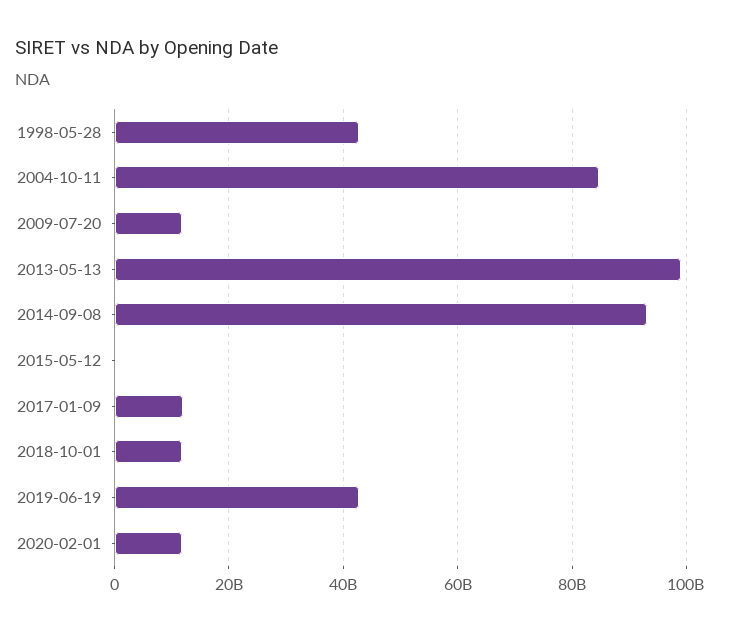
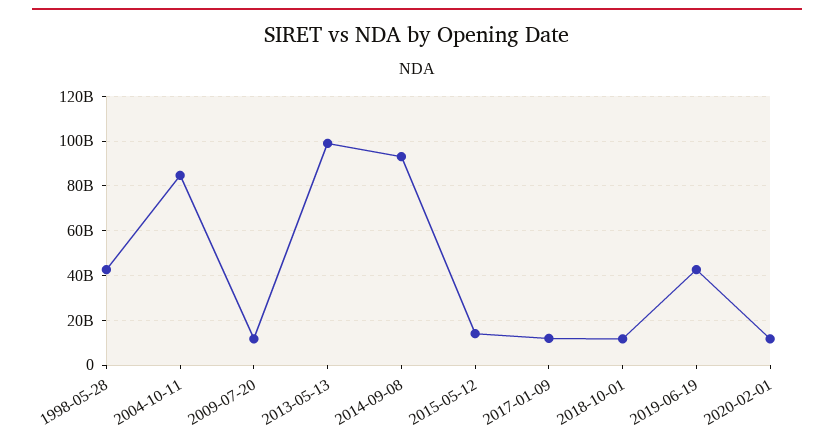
  {
    "1998-05-28": 42000000000,
    "2004-10-11": 84000000000,
    "2009-07-20": 12000000000,
    "2013-05-13": 98000000000,
    "2014-09-08": 94000000000,
-   "2015-05-12": 0,
+   "2015-05-12": 15000000000,
    "2017-01-09": 12000000000,
    "2018-10-01": 12000000000,
    "2019-06-19": 42000000000,
    "2020-02-01": 12000000000
  }

